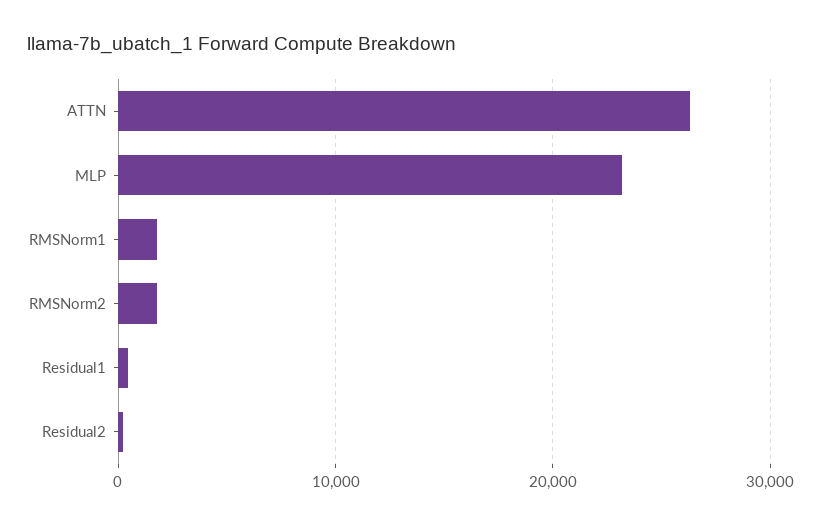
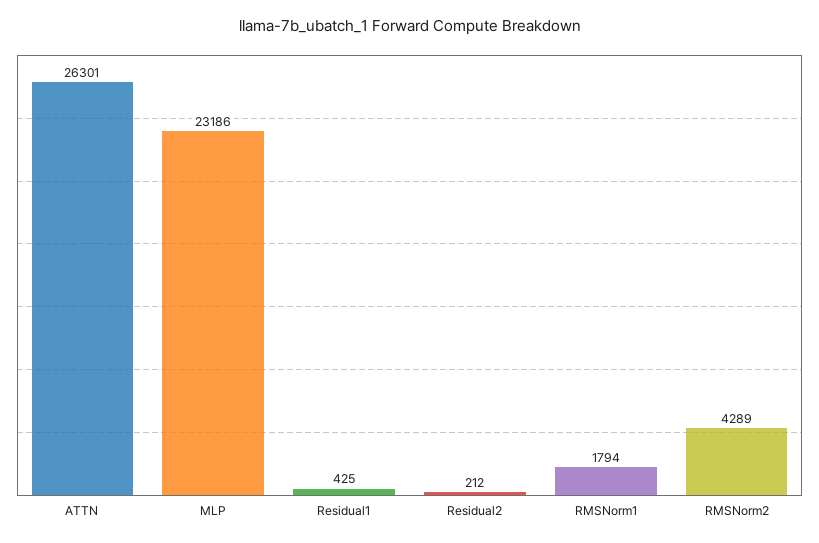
  {
    "ATTN": 26301,
    "MLP": 23186,
    "RMSNorm1": 1794,
-   "RMSNorm2": 2000,
+   "RMSNorm2": 4289,
    "Residual1": 425,
    "Residual2": 212
  }

